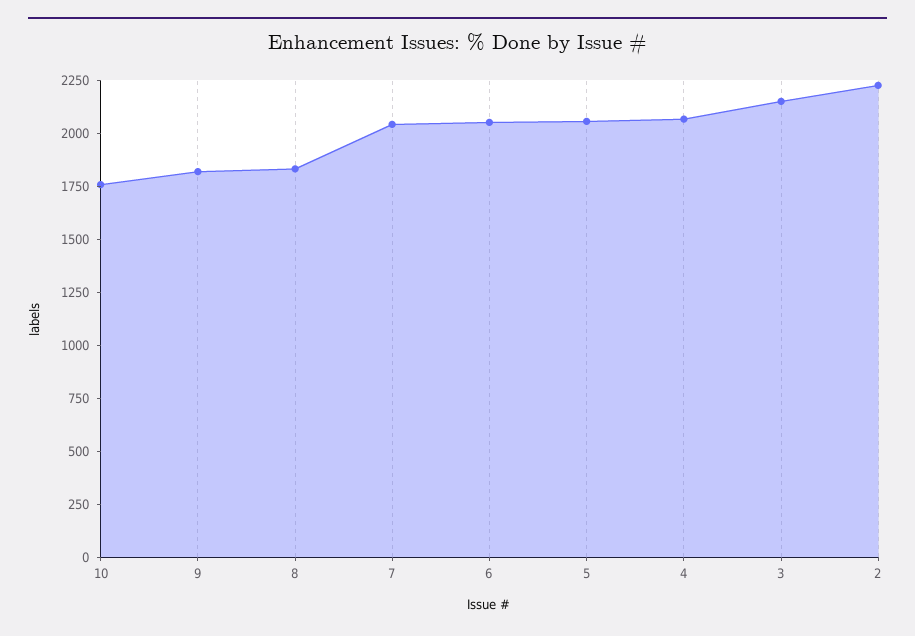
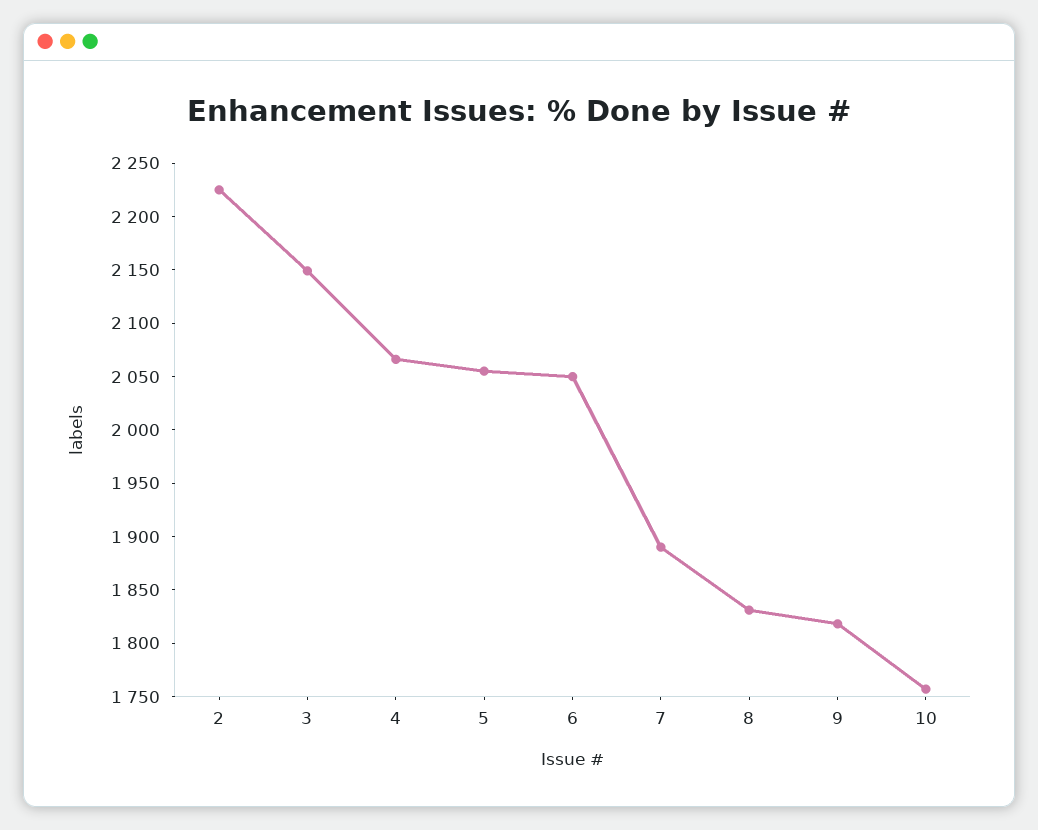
  {
    "10": 1760,
    "9": 1820,
    "8": 1830,
-   "7": 2050,
+   "7": 1890,
    "6": 2050,
    "5": 2060,
    "4": 2070,
    "3": 2150,
    "2": 2230
  }

